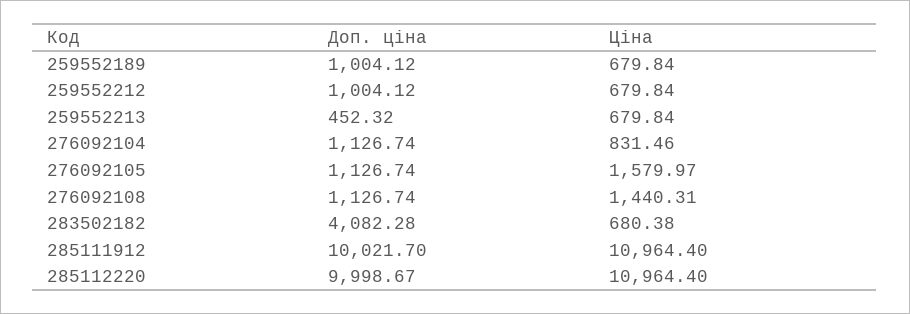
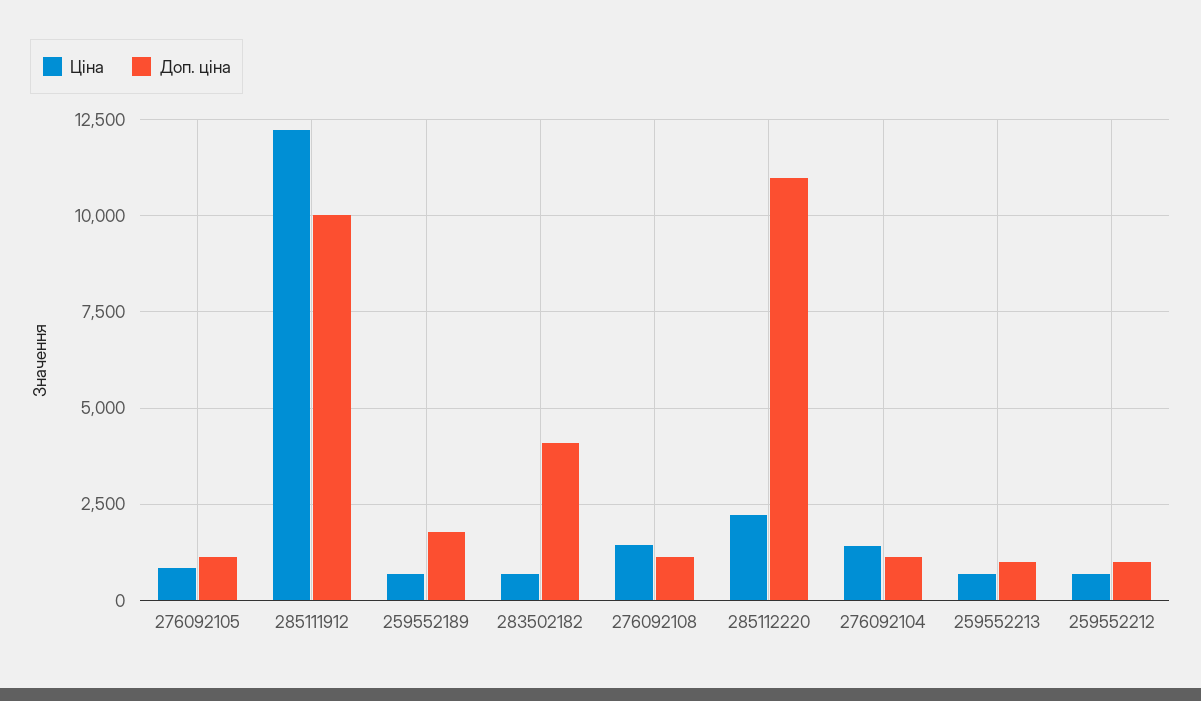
  {
    "Доп. ціна": {
-     "259552189": 1004.12,
+     "259552189": 1750,
      "259552212": 1004.12,
-     "259552213": 452.32,
+     "259552213": 1000,
      "276092104": 1126.74,
      "276092105": 1126.74,
      "276092108": 1126.74,
      "283502182": 4082.28,
      "285111912": 10021.7,
-     "285112220": 9998.67
+     "285112220": 11000
    },
    "Ціна": {
      "259552189": 679.84,
      "259552212": 679.84,
      "259552213": 679.84,
-     "276092104": 831.46,
+     "276092104": 1500,
-     "276092105": 1579.97,
+     "276092105": 750,
      "276092108": 1440.31,
      "283502182": 680.38,
-     "285111912": 10964.4,
+     "285111912": 12250,
-     "285112220": 10964.4
+     "285112220": 2250
    }
  }

